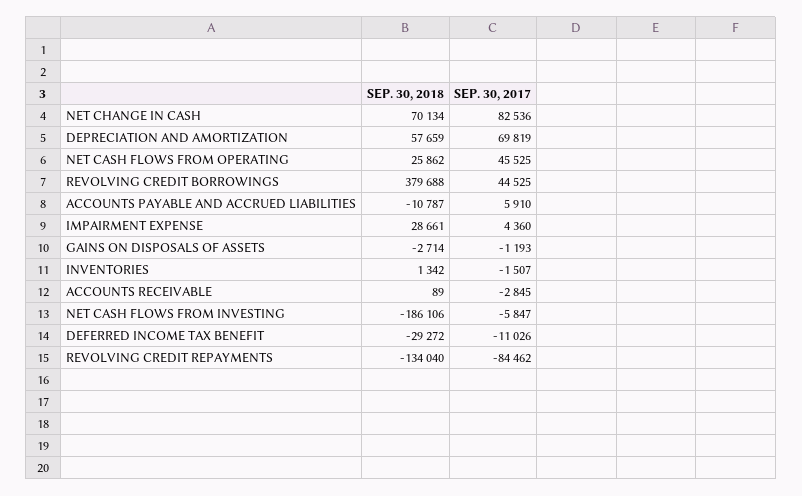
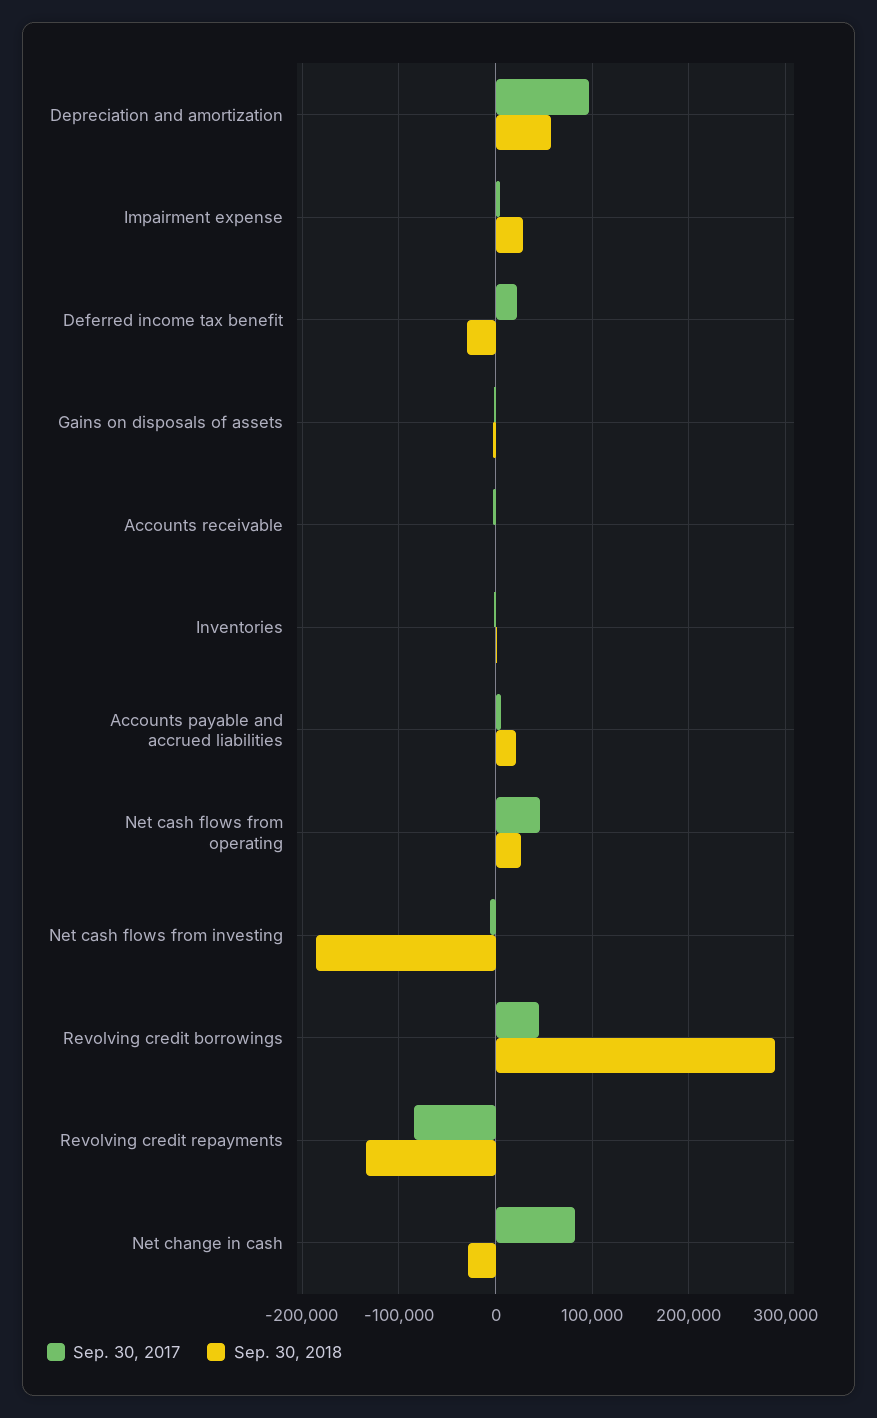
  {
    "SEP. 30, 2018": {
-     "NET CHANGE IN CASH": 70134,
+     "NET CHANGE IN CASH": -30000,
      "DEPRECIATION AND AMORTIZATION": 57659,
      "NET CASH FLOWS FROM OPERATING": 25862,
-     "REVOLVING CREDIT BORROWINGS": 379688,
+     "REVOLVING CREDIT BORROWINGS": 290000,
-     "ACCOUNTS PAYABLE AND ACCRUED LIABILITIES": -10787,
+     "ACCOUNTS PAYABLE AND ACCRUED LIABILITIES": 20000,
      "IMPAIRMENT EXPENSE": 28661,
      "GAINS ON DISPOSALS OF ASSETS": -2714,
      "INVENTORIES": 1342,
      "ACCOUNTS RECEIVABLE": 89,
      "NET CASH FLOWS FROM INVESTING": -186106,
      "DEFERRED INCOME TAX BENEFIT": -29272,
      "REVOLVING CREDIT REPAYMENTS": -134040
    },
    "SEP. 30, 2017": {
      "NET CHANGE IN CASH": 82536,
-     "DEPRECIATION AND AMORTIZATION": 69819,
+     "DEPRECIATION AND AMORTIZATION": 100000,
      "NET CASH FLOWS FROM OPERATING": 45525,
      "REVOLVING CREDIT BORROWINGS": 44525,
      "ACCOUNTS PAYABLE AND ACCRUED LIABILITIES": 5910,
      "IMPAIRMENT EXPENSE": 4360,
      "GAINS ON DISPOSALS OF ASSETS": -1193,
      "INVENTORIES": -1507,
      "ACCOUNTS RECEIVABLE": -2845,
      "NET CASH FLOWS FROM INVESTING": -5847,
-     "DEFERRED INCOME TAX BENEFIT": -11026,
+     "DEFERRED INCOME TAX BENEFIT": 20000,
      "REVOLVING CREDIT REPAYMENTS": -84462
    }
  }

